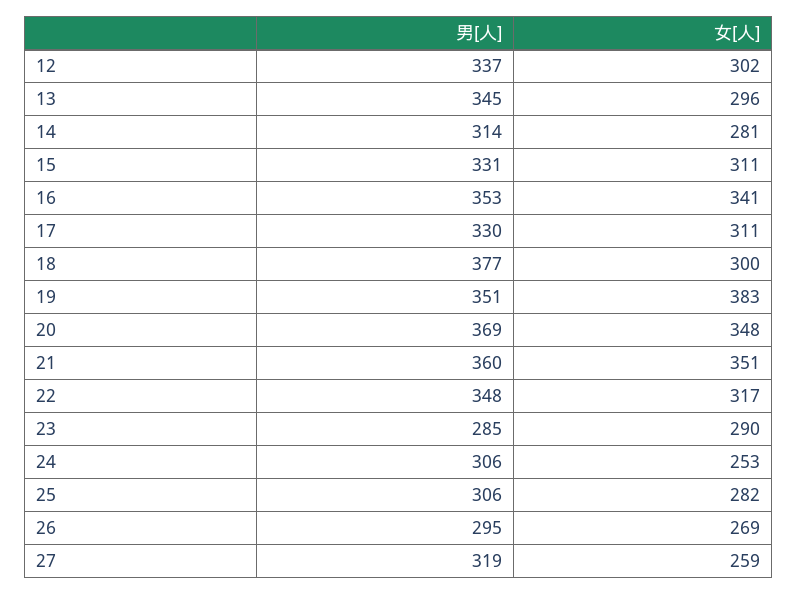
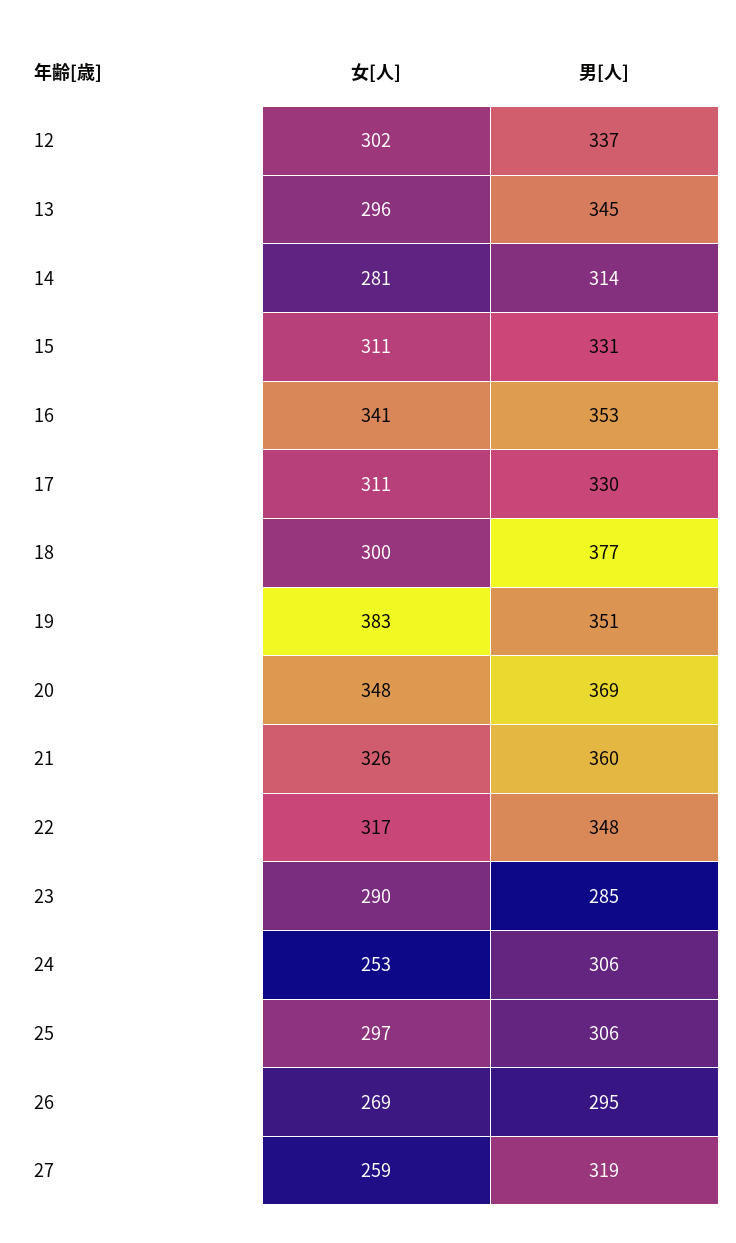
  {
    "男[人]": {
      "12": 337,
      "13": 345,
      "14": 314,
      "15": 331,
      "16": 353,
      "17": 330,
      "18": 377,
      "19": 351,
      "20": 369,
      "21": 360,
      "22": 348,
      "23": 285,
      "24": 306,
      "25": 306,
      "26": 295,
      "27": 319
    },
    "女[人]": {
      "12": 302,
      "13": 296,
      "14": 281,
      "15": 311,
      "16": 341,
      "17": 311,
      "18": 300,
      "19": 383,
      "20": 348,
-     "21": 351,
+     "21": 326,
      "22": 317,
      "23": 290,
      "24": 253,
-     "25": 282,
+     "25": 297,
      "26": 269,
      "27": 259
    }
  }

